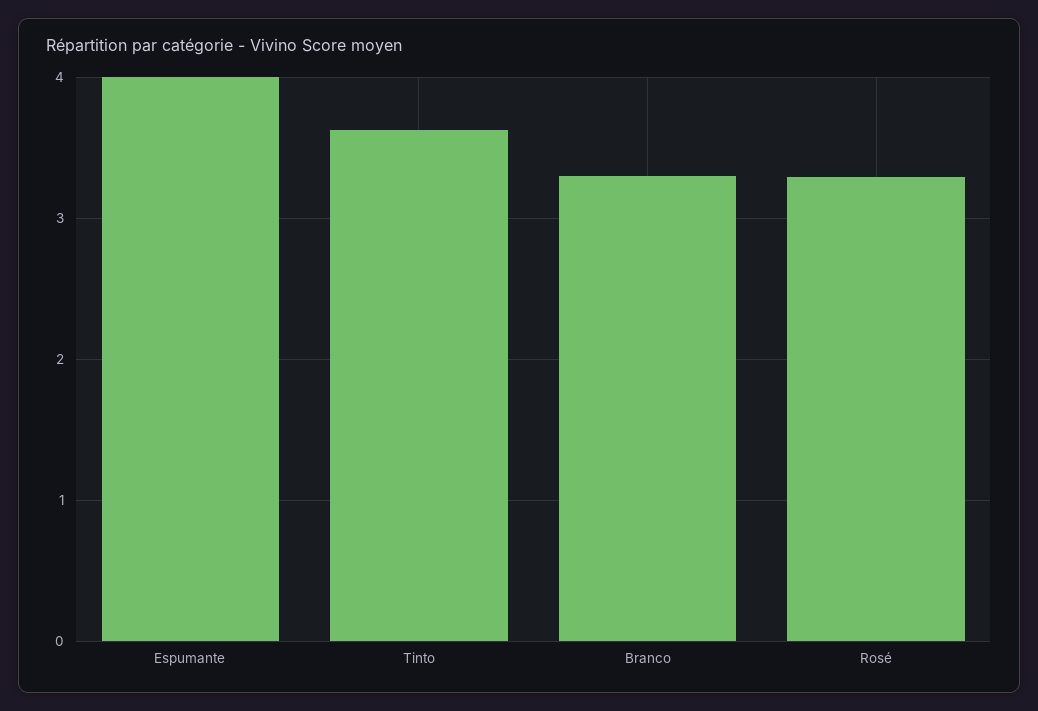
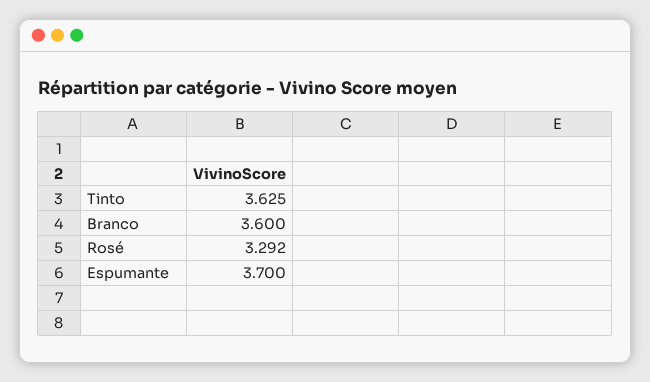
  {
-   "Espumante": 4,
+   "Espumante": 3.7,
    "Tinto": 3.625,
-   "Branco": 3.3,
+   "Branco": 3.6,
    "Rosé": 3.292
  }

